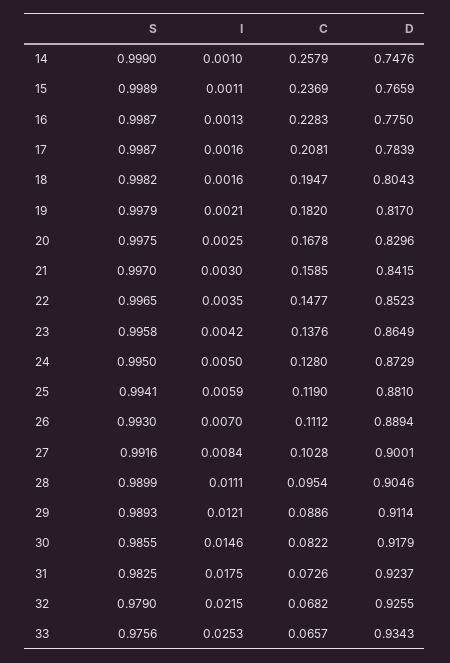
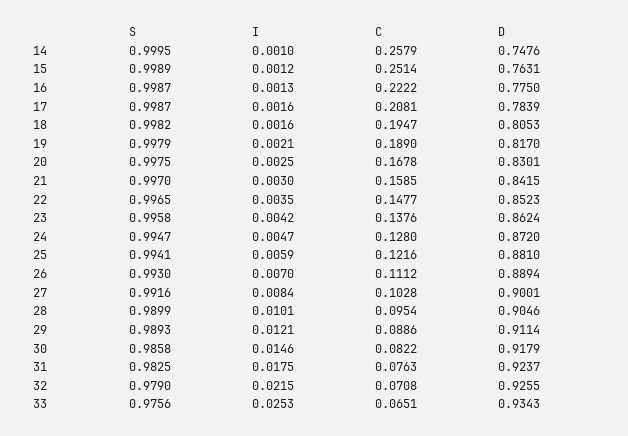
  {
    "S": {
-     "14": 0.999,
+     "14": 0.9995,
      "15": 0.9989,
      "16": 0.9987,
      "17": 0.9987,
      "18": 0.9982,
      "19": 0.9979,
      "20": 0.9975,
      "21": 0.997,
      "22": 0.9965,
      "23": 0.9958,
-     "24": 0.995,
+     "24": 0.9947,
      "25": 0.9941,
      "26": 0.993,
      "27": 0.9916,
      "28": 0.9899,
      "29": 0.9893,
-     "30": 0.9855,
+     "30": 0.9858,
      "31": 0.9825,
      "32": 0.979,
      "33": 0.9756
    },
    "I": {
      "14": 0.001,
-     "15": 0.0011,
+     "15": 0.0012,
      "16": 0.0013,
      "17": 0.0016,
      "18": 0.0016,
      "19": 0.0021,
      "20": 0.0025,
      "21": 0.003,
      "22": 0.0035,
      "23": 0.0042,
-     "24": 0.005,
+     "24": 0.0047,
      "25": 0.0059,
      "26": 0.007,
      "27": 0.0084,
-     "28": 0.0111,
+     "28": 0.0101,
      "29": 0.0121,
      "30": 0.0146,
      "31": 0.0175,
      "32": 0.0215,
      "33": 0.0253
    },
    "C": {
      "14": 0.2579,
-     "15": 0.2369,
+     "15": 0.2514,
-     "16": 0.2283,
+     "16": 0.2222,
      "17": 0.2081,
      "18": 0.1947,
-     "19": 0.182,
+     "19": 0.189,
      "20": 0.1678,
      "21": 0.1585,
      "22": 0.1477,
      "23": 0.1376,
      "24": 0.128,
-     "25": 0.119,
+     "25": 0.1216,
      "26": 0.1112,
      "27": 0.1028,
      "28": 0.0954,
      "29": 0.0886,
      "30": 0.0822,
-     "31": 0.0726,
+     "31": 0.0763,
-     "32": 0.0682,
+     "32": 0.0708,
-     "33": 0.0657
+     "33": 0.0651
    },
    "D": {
      "14": 0.7476,
-     "15": 0.7659,
+     "15": 0.7631,
      "16": 0.775,
      "17": 0.7839,
-     "18": 0.8043,
+     "18": 0.8053,
      "19": 0.817,
-     "20": 0.8296,
+     "20": 0.8301,
      "21": 0.8415,
      "22": 0.8523,
-     "23": 0.8649,
+     "23": 0.8624,
-     "24": 0.8729,
+     "24": 0.872,
      "25": 0.881,
      "26": 0.8894,
      "27": 0.9001,
      "28": 0.9046,
      "29": 0.9114,
      "30": 0.9179,
      "31": 0.9237,
      "32": 0.9255,
      "33": 0.9343
    }
  }

